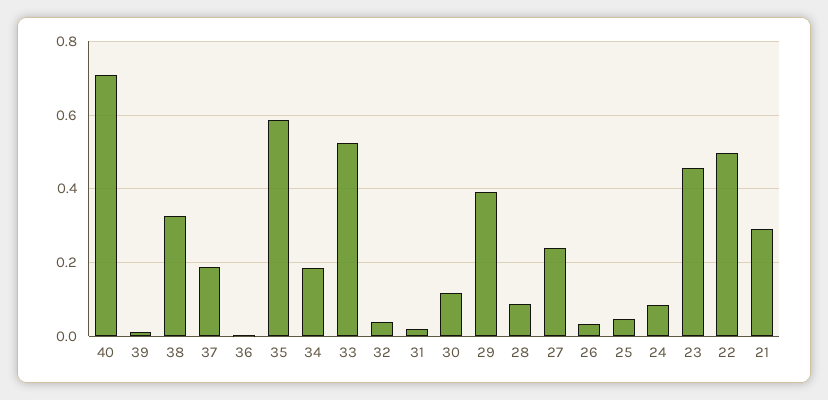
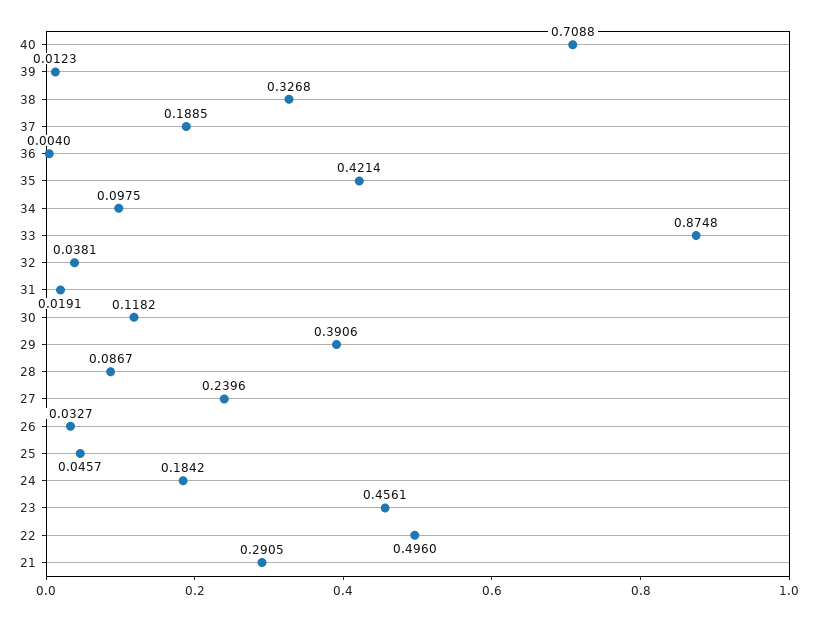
  {
    "40": 0.7088,
    "39": 0.0123,
    "38": 0.3268,
    "37": 0.1885,
    "36": 0.004,
-   "35": 0.58,
+   "35": 0.4214,
-   "34": 0.18,
+   "34": 0.0975,
-   "33": 0.52,
+   "33": 0.8748,
    "32": 0.0381,
    "31": 0.0191,
    "30": 0.1182,
    "29": 0.3906,
    "28": 0.0867,
    "27": 0.2396,
    "26": 0.0327,
    "25": 0.0457,
-   "24": 0.08,
+   "24": 0.1842,
    "23": 0.4561,
    "22": 0.496,
    "21": 0.2905
  }

